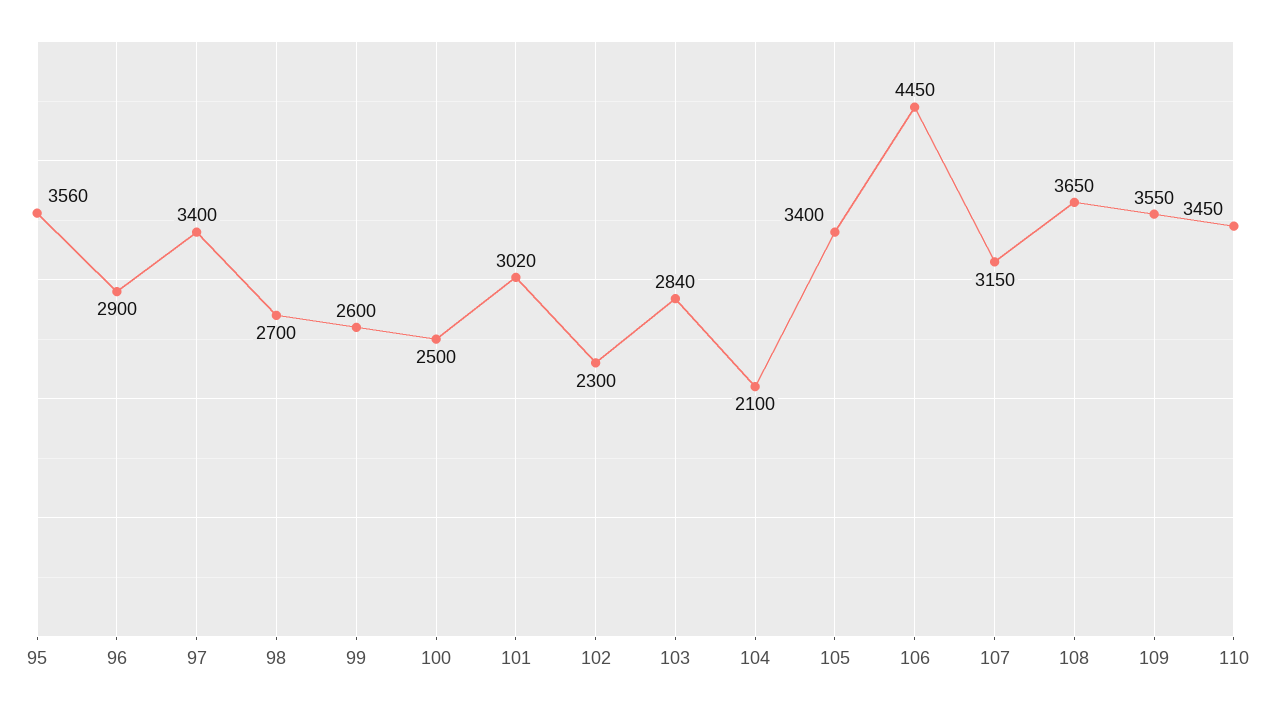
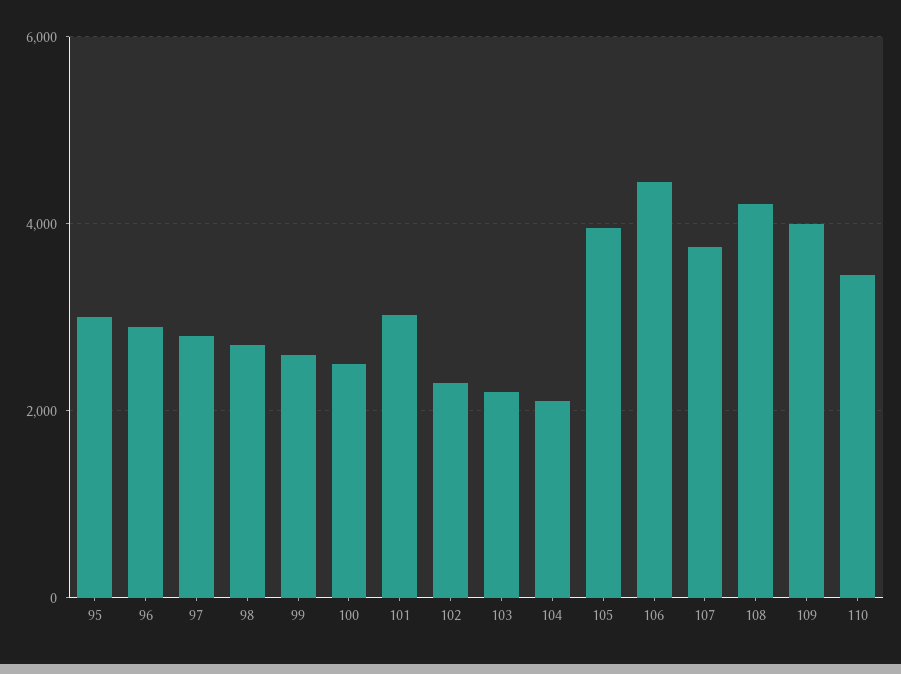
  {
-   "95": 3560,
+   "95": 3000,
    "96": 2900,
-   "97": 3400,
+   "97": 2800,
    "98": 2700,
    "99": 2600,
    "100": 2500,
    "101": 3020,
    "102": 2300,
-   "103": 2840,
+   "103": 2200,
    "104": 2100,
-   "105": 3400,
+   "105": 4000,
    "106": 4450,
-   "107": 3150,
+   "107": 3800,
-   "108": 3650,
+   "108": 4200,
-   "109": 3550,
+   "109": 4000,
    "110": 3450
  }

